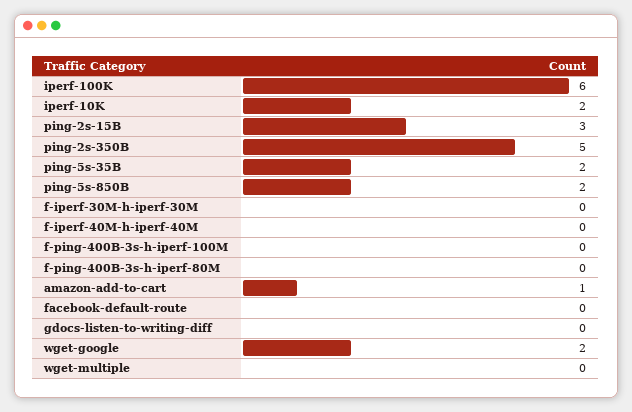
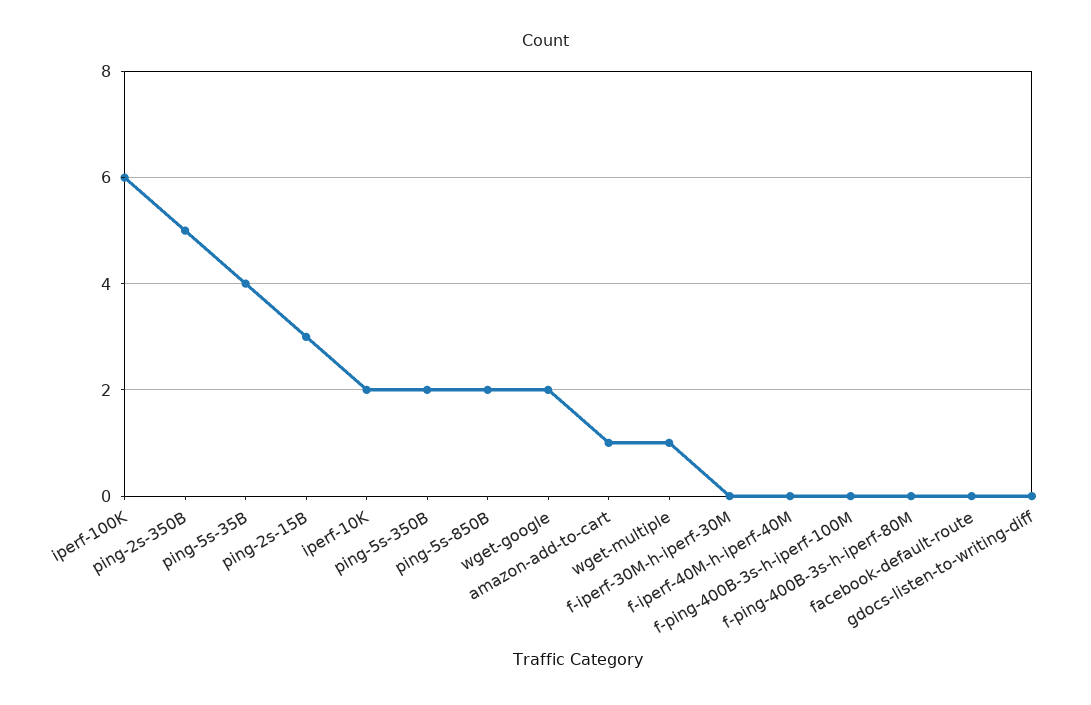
  {
    "iperf-100K": 6,
    "iperf-10K": 2,
    "ping-2s-15B": 3,
    "ping-2s-350B": 5,
-   "ping-5s-35B": 2,
+   "ping-5s-35B": 4,
    "ping-5s-850B": 2,
    "f-iperf-30M-h-iperf-30M": 0,
    "f-iperf-40M-h-iperf-40M": 0,
    "f-ping-400B-3s-h-iperf-100M": 0,
    "f-ping-400B-3s-h-iperf-80M": 0,
    "amazon-add-to-cart": 1,
    "facebook-default-route": 0,
    "gdocs-listen-to-writing-diff": 0,
    "wget-google": 2,
-   "wget-multiple": 0
+   "wget-multiple": 1,
+   "ping-5s-350B": 2
  }

